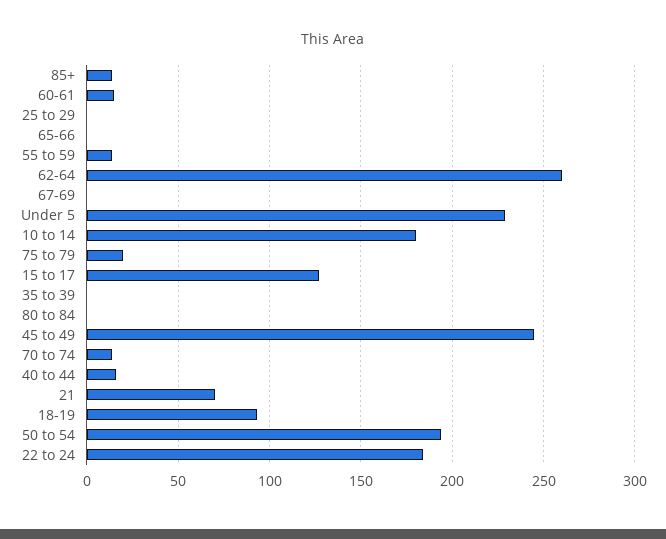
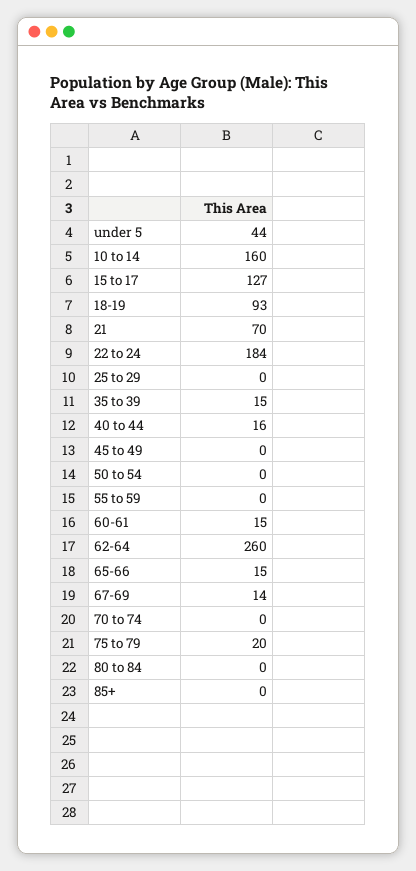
  {
-   "85+": 15,
+   "85+": 0,
    "60-61": 15,
    "25 to 29": 0,
-   "65-66": 0,
+   "65-66": 15,
-   "55 to 59": 15,
+   "55 to 59": 0,
    "62-64": 260,
-   "67-69": 0,
+   "67-69": 14,
-   "Under 5": 230,
+   "Under 5": 44,
-   "10 to 14": 180,
+   "10 to 14": 160,
    "75 to 79": 20,
    "15 to 17": 127,
-   "35 to 39": 0,
+   "35 to 39": 15,
    "80 to 84": 0,
-   "45 to 49": 245,
+   "45 to 49": 0,
-   "70 to 74": 15,
+   "70 to 74": 0,
    "40 to 44": 16,
    "21": 70,
    "18-19": 93,
-   "50 to 54": 195,
+   "50 to 54": 0,
    "22 to 24": 184
  }

